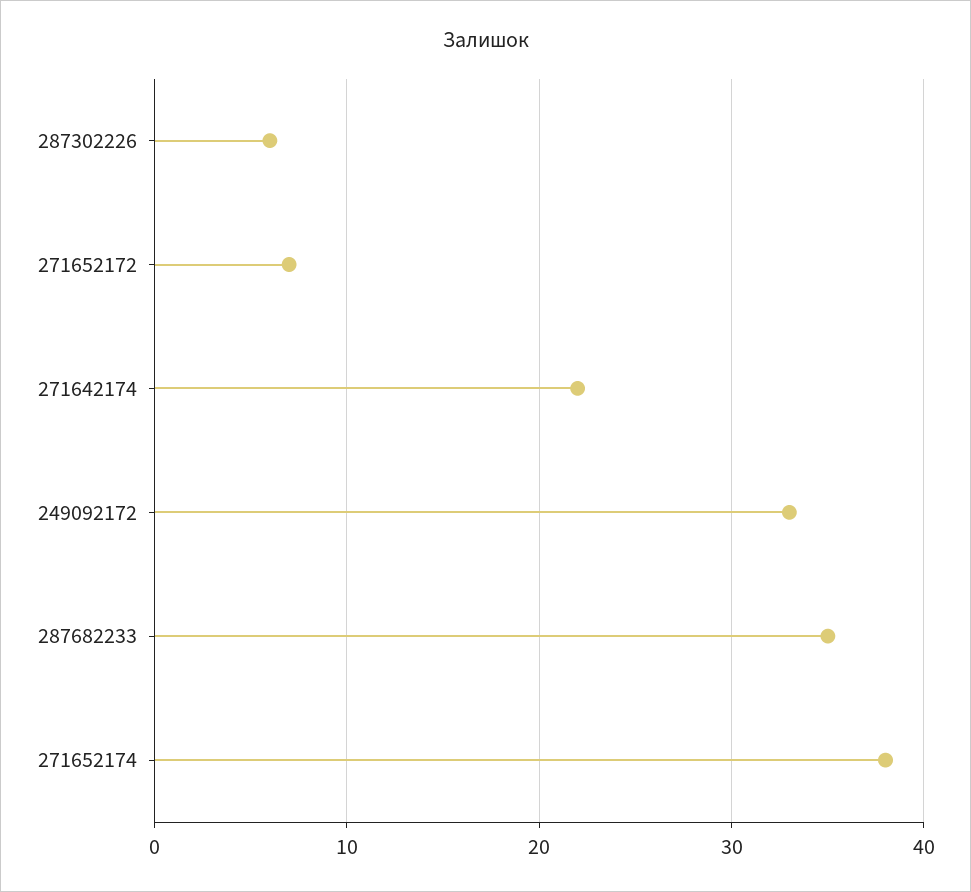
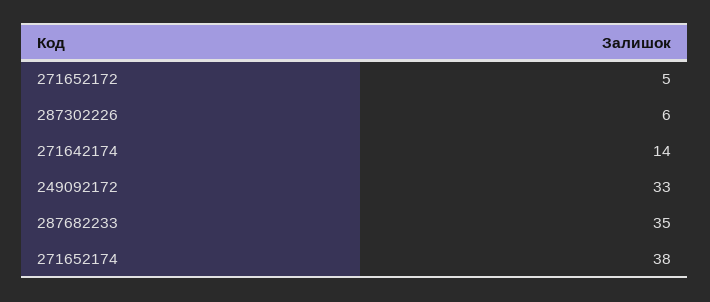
  {
    "287302226": 6,
-   "271652172": 7,
+   "271652172": 5,
-   "271642174": 22,
+   "271642174": 14,
    "249092172": 33,
    "287682233": 35,
    "271652174": 38
  }

